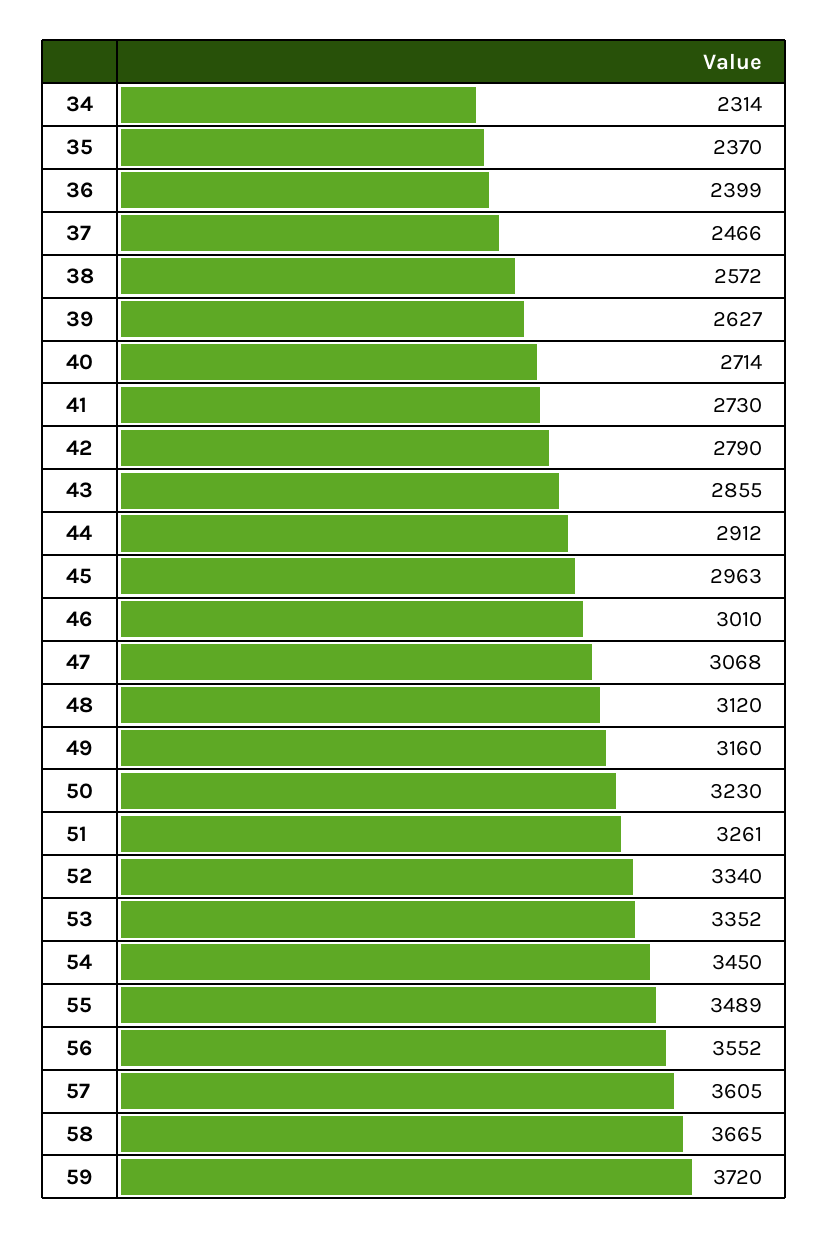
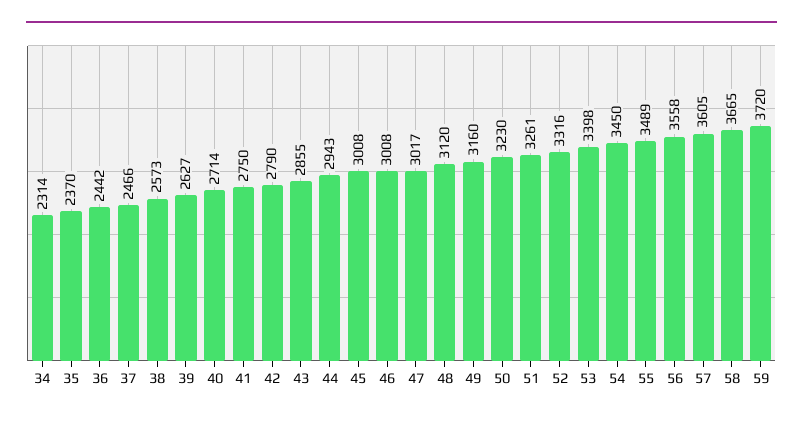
  {
    "34": 2314,
    "35": 2370,
-   "36": 2399,
+   "36": 2442,
    "37": 2466,
-   "38": 2572,
+   "38": 2573,
    "39": 2627,
    "40": 2714,
-   "41": 2730,
+   "41": 2750,
    "42": 2790,
    "43": 2855,
-   "44": 2912,
+   "44": 2943,
-   "45": 2963,
+   "45": 3008,
-   "46": 3010,
+   "46": 3008,
-   "47": 3068,
+   "47": 3017,
    "48": 3120,
    "49": 3160,
    "50": 3230,
    "51": 3261,
-   "52": 3340,
+   "52": 3316,
-   "53": 3352,
+   "53": 3398,
    "54": 3450,
    "55": 3489,
-   "56": 3552,
+   "56": 3558,
    "57": 3605,
    "58": 3665,
    "59": 3720
  }

